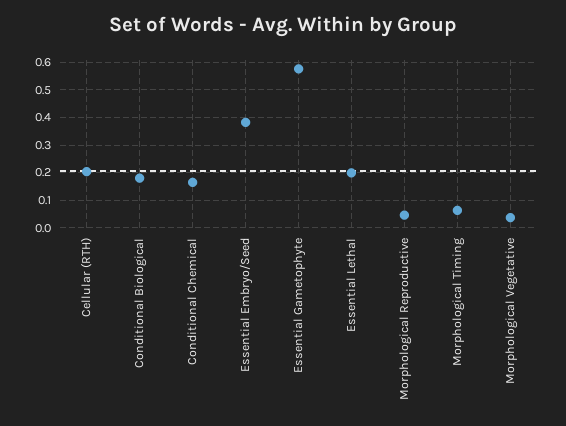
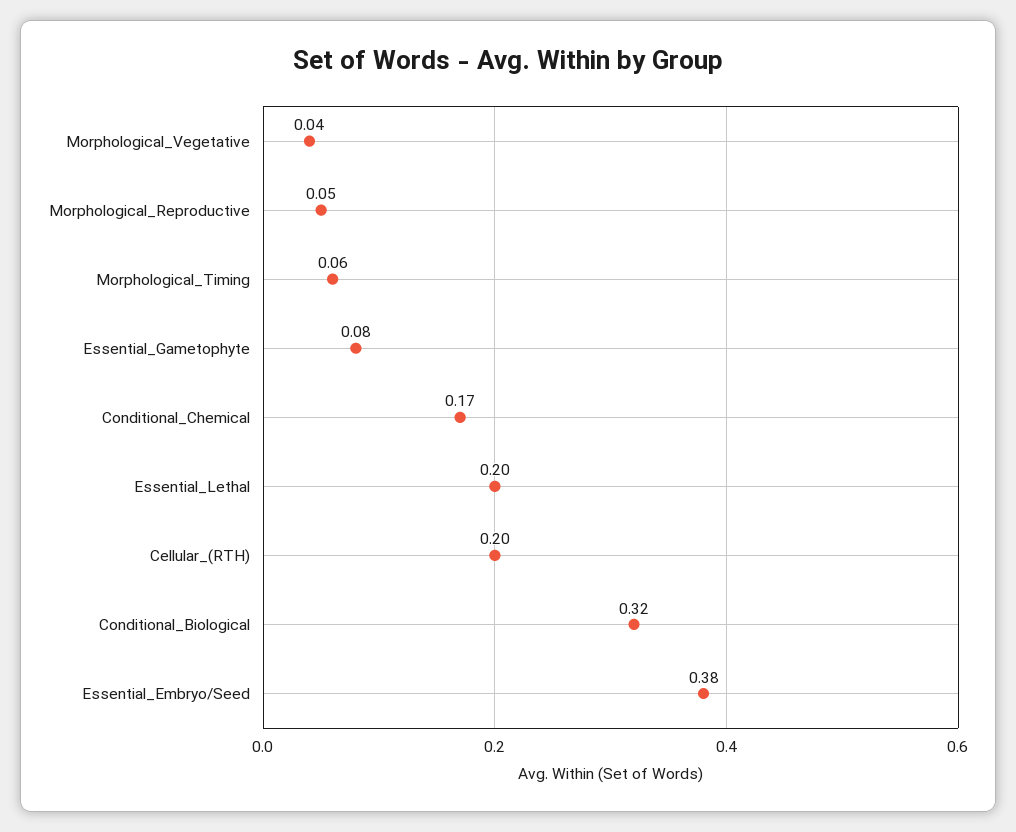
  {
    "Cellular (RTH)": 0.2,
-   "Conditional Biological": 0.175,
+   "Conditional Biological": 0.32,
    "Conditional Chemical": 0.17,
    "Essential Embryo/Seed": 0.38,
-   "Essential Gametophyte": 0.575,
+   "Essential Gametophyte": 0.08,
    "Essential Lethal": 0.2,
    "Morphological Reproductive": 0.05,
    "Morphological Timing": 0.06,
    "Morphological Vegetative": 0.04
  }

